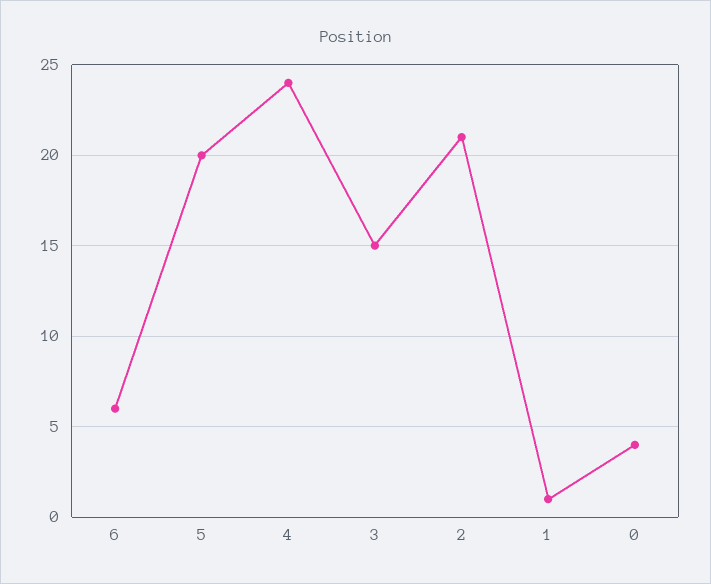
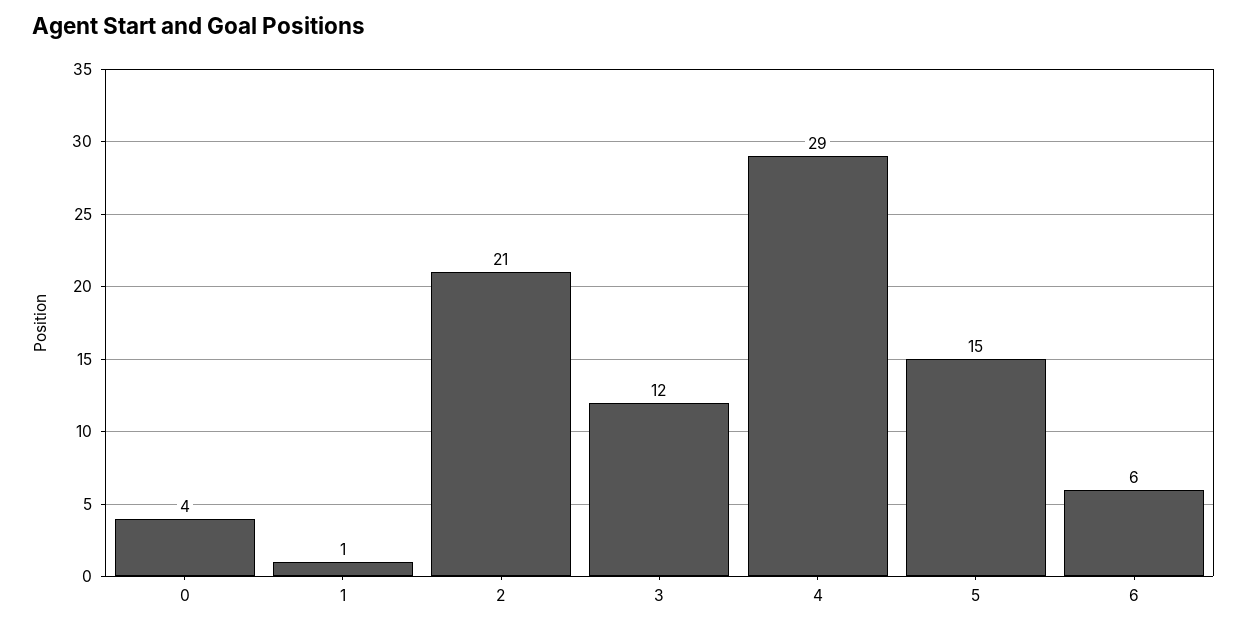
  {
    "6": 6,
-   "5": 20,
+   "5": 15,
-   "4": 24,
+   "4": 29,
-   "3": 15,
+   "3": 12,
    "2": 21,
    "1": 1,
    "0": 4
  }

